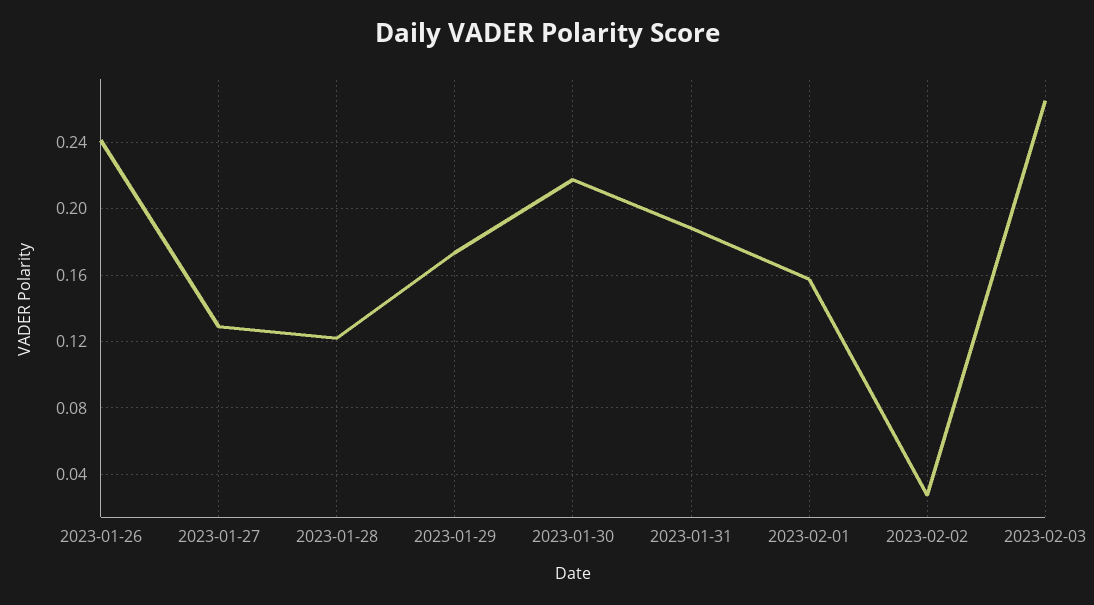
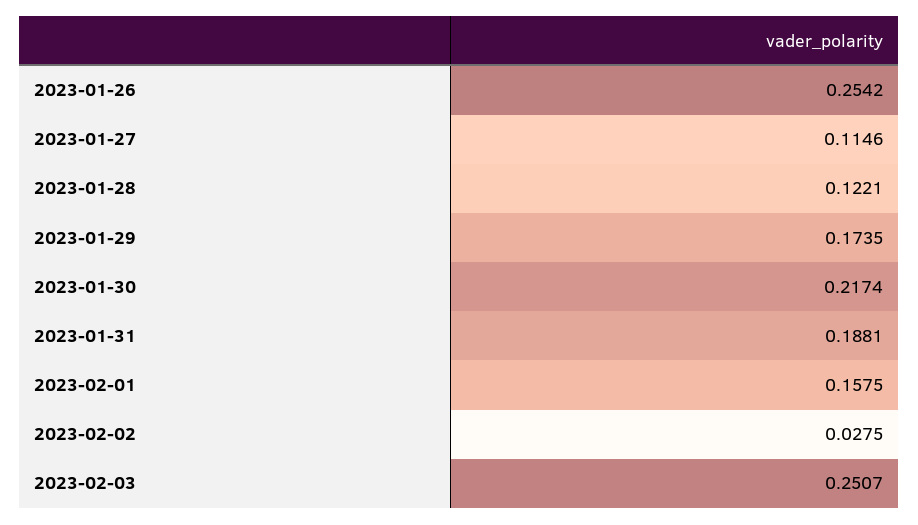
  {
-   "2023-01-26": 0.24,
+   "2023-01-26": 0.2542,
-   "2023-01-27": 0.13,
+   "2023-01-27": 0.1146,
    "2023-01-28": 0.1221,
    "2023-01-29": 0.1735,
    "2023-01-30": 0.2174,
    "2023-01-31": 0.1881,
    "2023-02-01": 0.1575,
    "2023-02-02": 0.0275,
-   "2023-02-03": 0.265
+   "2023-02-03": 0.2507
  }

